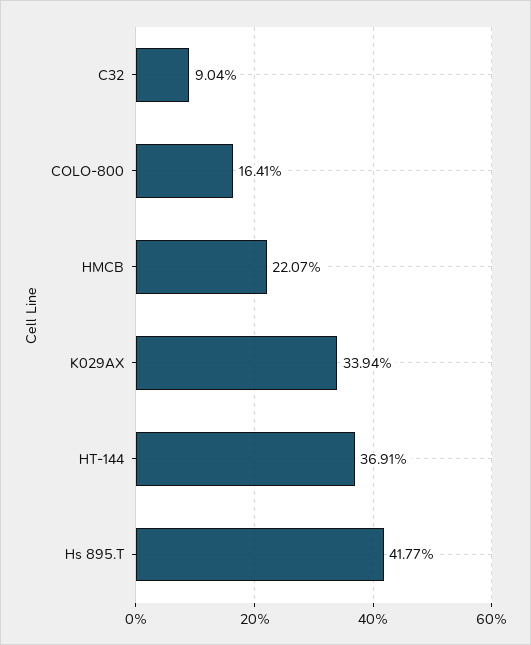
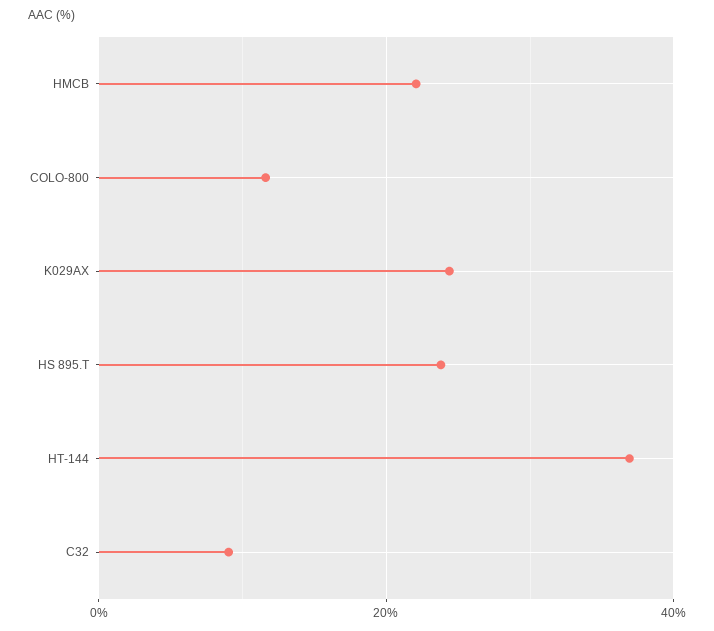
  {
    "C32": 9.04,
-   "COLO-800": 16.41,
+   "COLO-800": 12,
    "HMCB": 22.07,
-   "K029AX": 33.94,
+   "K029AX": 24,
    "HT-144": 36.91,
-   "Hs 895.T": 41.77
+   "Hs 895.T": 24
  }

